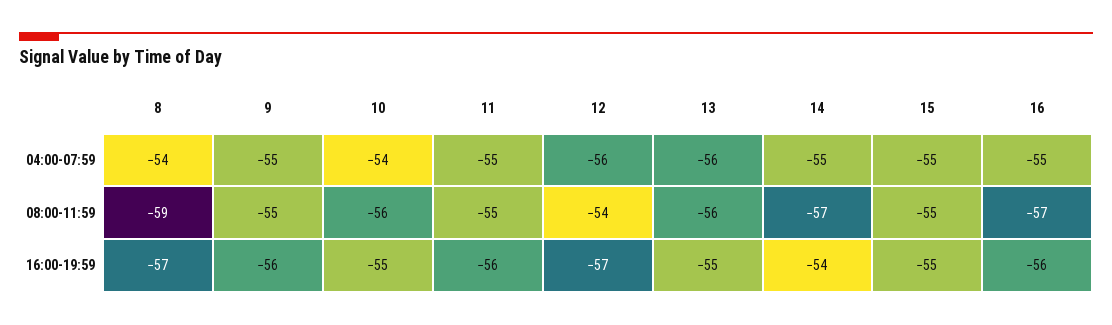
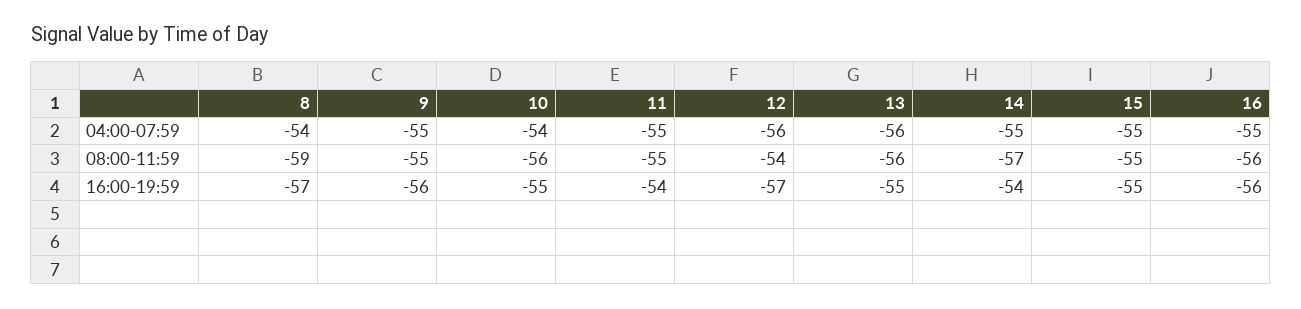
  {
    "8": {
      "04:00-07:59": -54,
      "08:00-11:59": -59,
      "16:00-19:59": -57
    },
    "9": {
      "04:00-07:59": -55,
      "08:00-11:59": -55,
      "16:00-19:59": -56
    },
    "10": {
      "04:00-07:59": -54,
      "08:00-11:59": -56,
      "16:00-19:59": -55
    },
    "11": {
      "04:00-07:59": -55,
      "08:00-11:59": -55,
-     "16:00-19:59": -56
+     "16:00-19:59": -54
    },
    "12": {
      "04:00-07:59": -56,
      "08:00-11:59": -54,
      "16:00-19:59": -57
    },
    "13": {
      "04:00-07:59": -56,
      "08:00-11:59": -56,
      "16:00-19:59": -55
    },
    "14": {
      "04:00-07:59": -55,
      "08:00-11:59": -57,
      "16:00-19:59": -54
    },
    "15": {
      "04:00-07:59": -55,
      "08:00-11:59": -55,
      "16:00-19:59": -55
    },
    "16": {
      "04:00-07:59": -55,
-     "08:00-11:59": -57,
+     "08:00-11:59": -56,
      "16:00-19:59": -56
    }
  }

